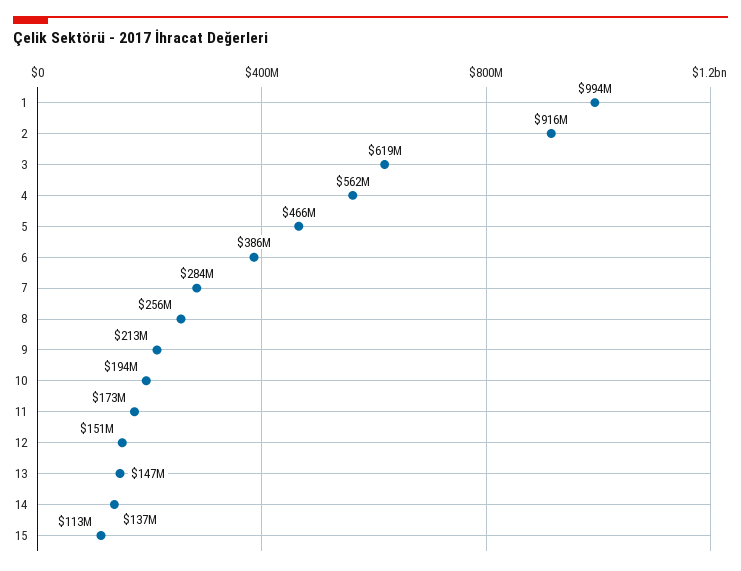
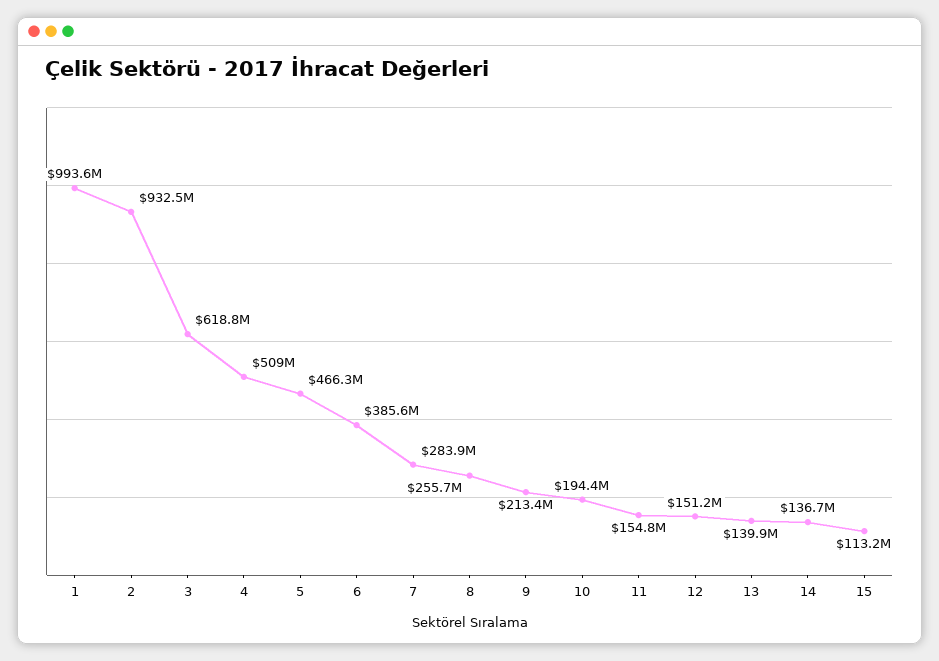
  {
    "1": 993600000,
-   "2": 916000000,
+   "2": 932500000,
    "3": 618800000,
-   "4": 562000000,
+   "4": 509000000,
    "5": 466300000,
    "6": 385600000,
    "7": 283900000,
    "8": 255700000,
    "9": 213400000,
    "10": 194400000,
-   "11": 173000000,
+   "11": 154800000,
    "12": 151200000,
-   "13": 147000000,
+   "13": 139900000,
    "14": 136700000,
    "15": 113200000
  }

